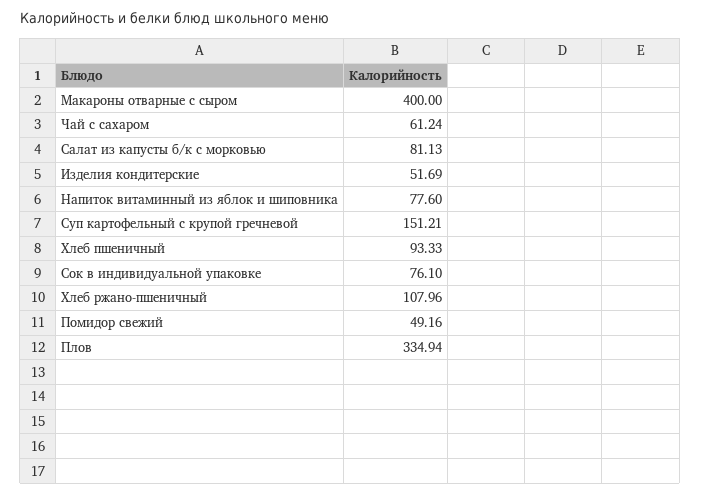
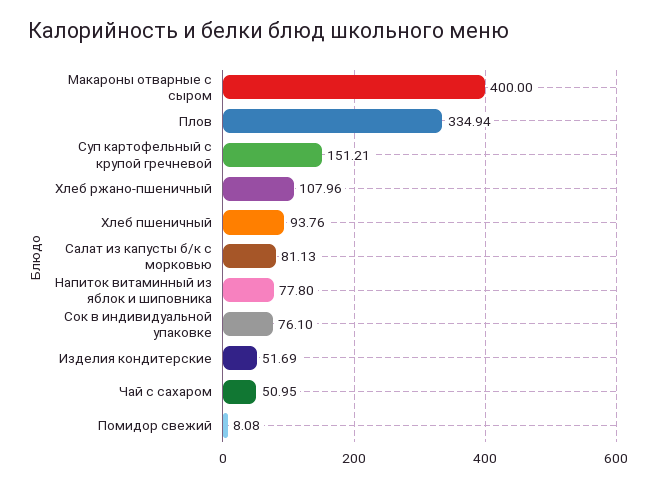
  {
    "Макароны отварные с сыром": 400,
-   "Чай с сахаром": 61.24,
+   "Чай с сахаром": 50.95,
    "Салат из капусты б/к с морковью": 81.13,
    "Изделия кондитерские": 51.69,
-   "Напиток витаминный из яблок и шиповника": 77.6,
+   "Напиток витаминный из яблок и шиповника": 77.8,
    "Суп картофельный с крупой гречневой": 151.21,
-   "Хлеб пшеничный": 93.33,
+   "Хлеб пшеничный": 93.76,
    "Сок в индивидуальной упаковке": 76.1,
    "Хлеб ржано-пшеничный": 107.96,
-   "Помидор свежий": 49.16,
+   "Помидор свежий": 8.08,
    "Плов": 334.94
  }

